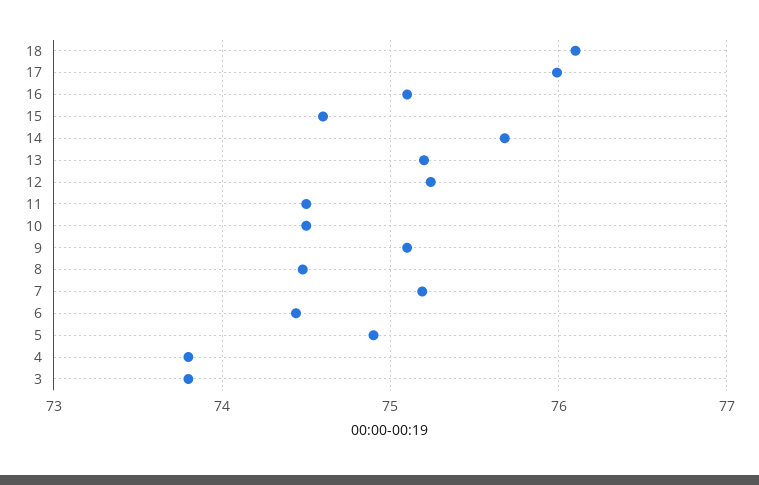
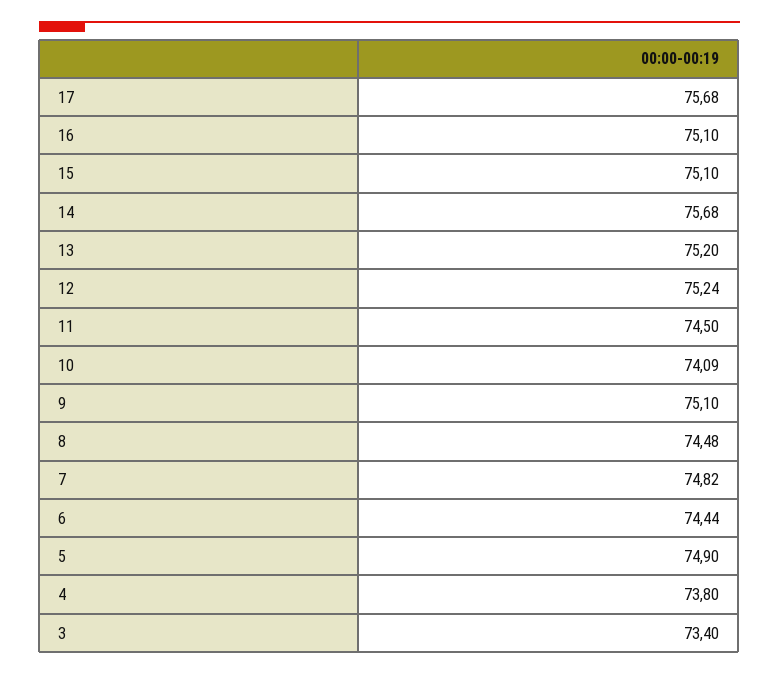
  {
-   "18": 76.1,
-   "17": 76,
+   "17": 75.68,
    "16": 75.1,
-   "15": 74.6,
+   "15": 75.1,
    "14": 75.68,
    "13": 75.2,
    "12": 75.24,
    "11": 74.5,
-   "10": 74.5,
+   "10": 74.09,
    "9": 75.1,
    "8": 74.48,
-   "7": 75.2,
+   "7": 74.82,
    "6": 74.44,
    "5": 74.9,
    "4": 73.8,
-   "3": 73.8
+   "3": 73.4
  }

